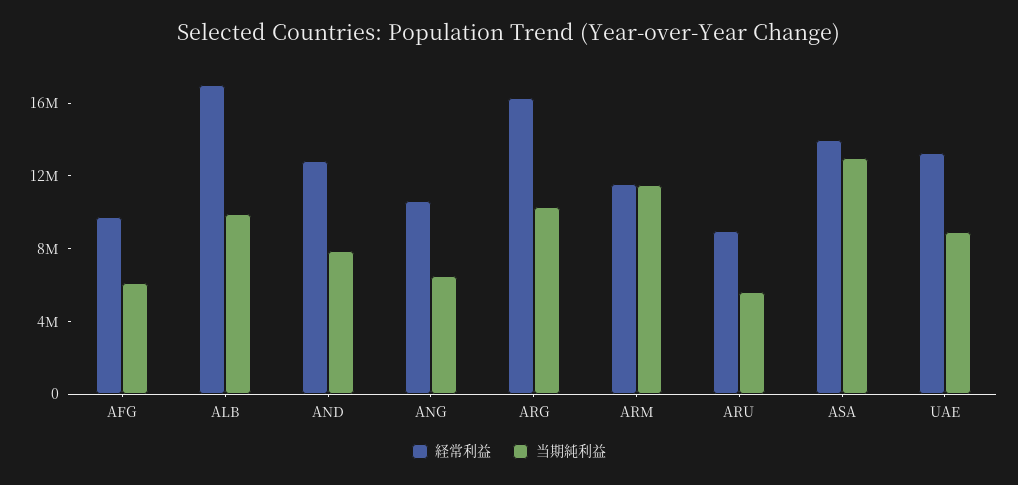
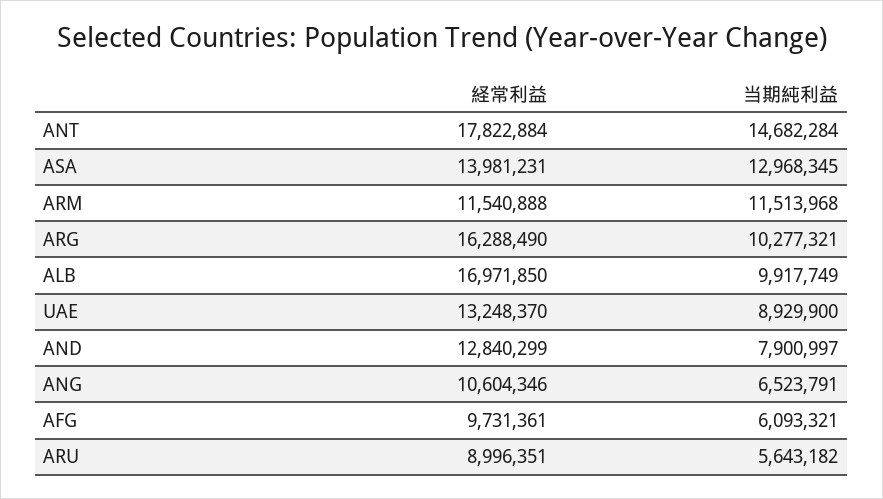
  {
    "経常利益": {
      "AFG": 9731361,
      "ALB": 16971850,
      "AND": 12840299,
      "ANG": 10604346,
      "ARG": 16288490,
      "ARM": 11540888,
      "ARU": 8996351,
      "ASA": 13981231,
-     "UAE": 13248370
+     "UAE": 13248370,
+     "ANT": 17822884
    },
    "当期純利益": {
      "AFG": 6093321,
      "ALB": 9917749,
      "AND": 7900997,
      "ANG": 6523791,
      "ARG": 10277321,
      "ARM": 11513968,
      "ARU": 5643182,
      "ASA": 12968345,
-     "UAE": 8929900
+     "UAE": 8929900,
+     "ANT": 14682284
    }
  }

